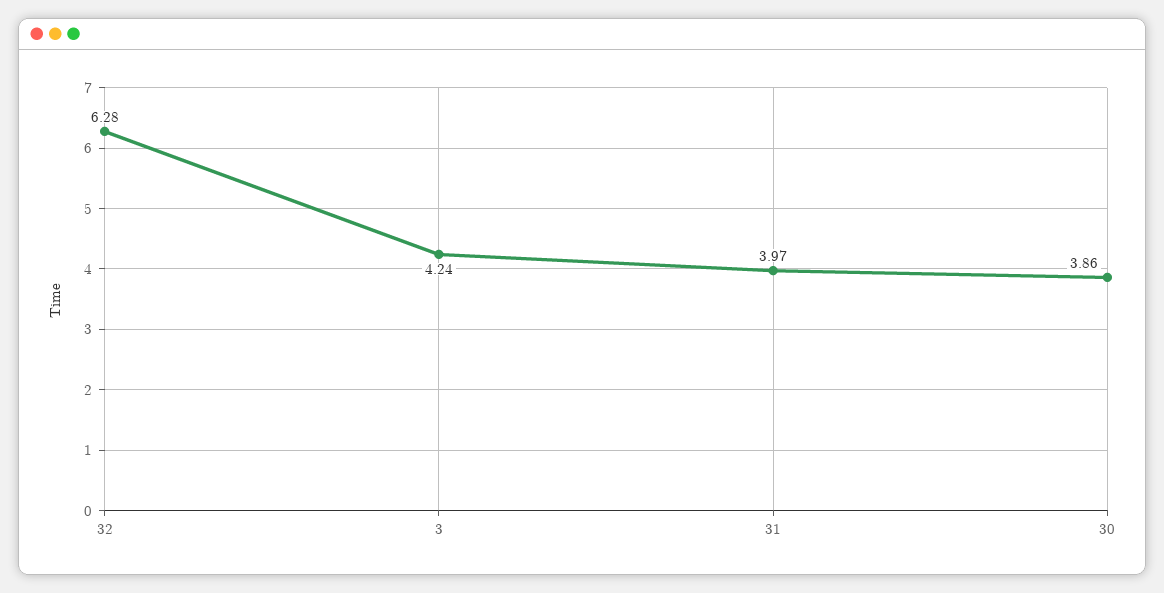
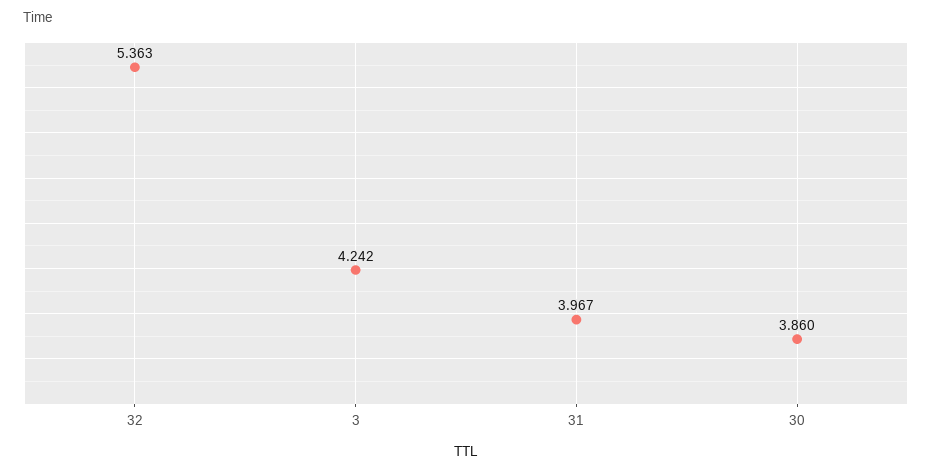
  {
-   "32": 6.28,
+   "32": 5.363,
    "3": 4.242,
    "31": 3.967,
    "30": 3.86
  }

